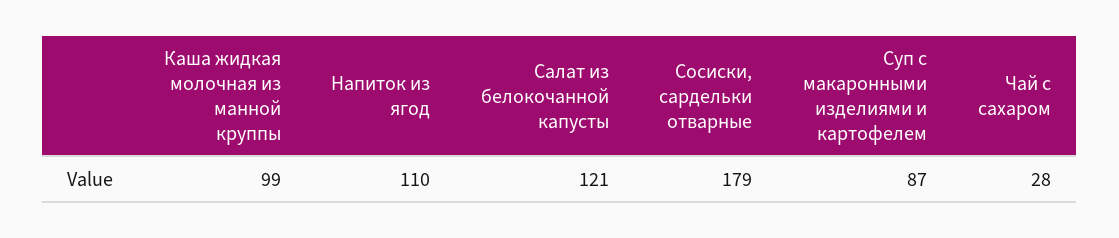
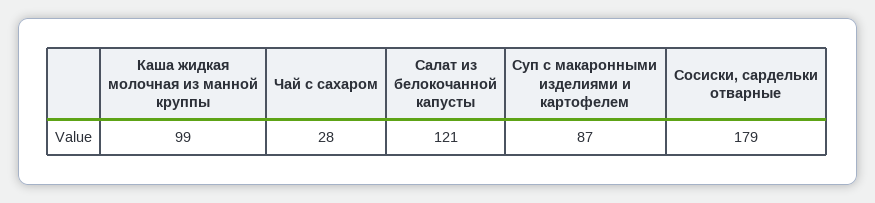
  {
    "Каша жидкая молочная из манной круппы": 99,
-   "Напиток из ягод": 110,
    "Салат из белокочанной капусты": 121,
    "Сосиски, сардельки отварные": 179,
    "Суп с макаронными изделиями и картофелем": 87,
    "Чай с сахаром": 28
  }

